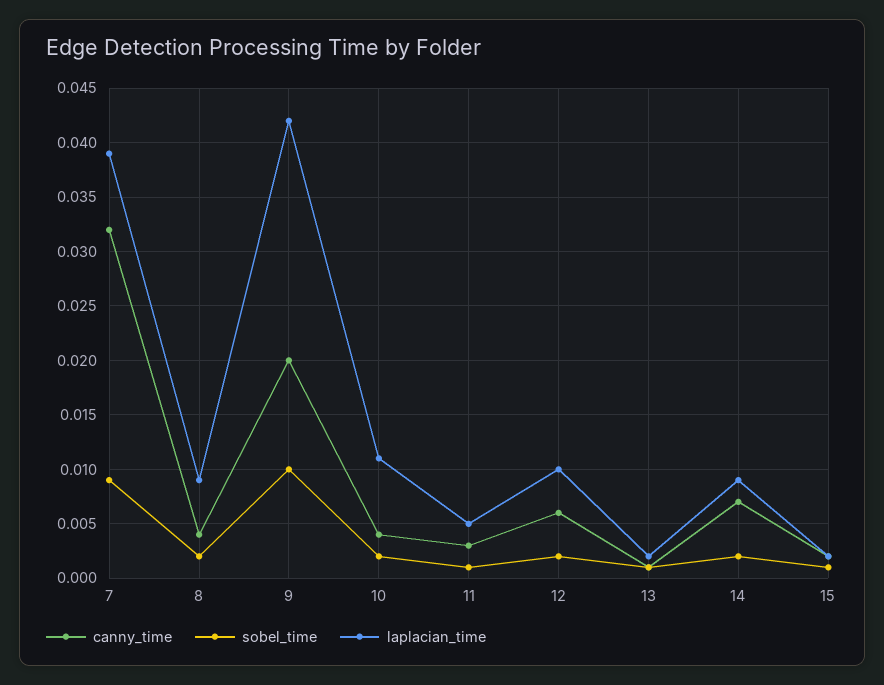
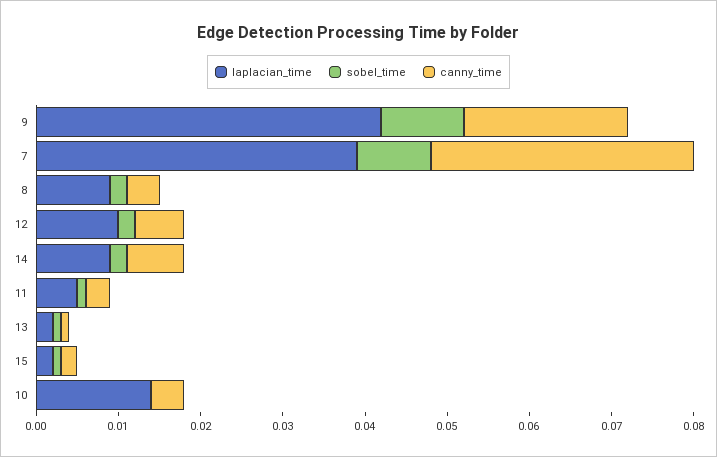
  {
    "canny_time": {
      "7": 0.032,
      "8": 0.004,
      "9": 0.02,
      "10": 0.004,
      "11": 0.003,
      "12": 0.006,
      "13": 0.001,
      "14": 0.007,
      "15": 0.002
    },
    "sobel_time": {
      "7": 0.009,
      "8": 0.002,
      "9": 0.01,
-     "10": 0.002,
+     "10": 0,
      "11": 0.001,
      "12": 0.002,
      "13": 0.001,
      "14": 0.002,
      "15": 0.001
    },
    "laplacian_time": {
      "7": 0.039,
      "8": 0.009,
      "9": 0.042,
-     "10": 0.011,
+     "10": 0.014,
      "11": 0.005,
      "12": 0.01,
      "13": 0.002,
      "14": 0.009,
      "15": 0.002
    }
  }

